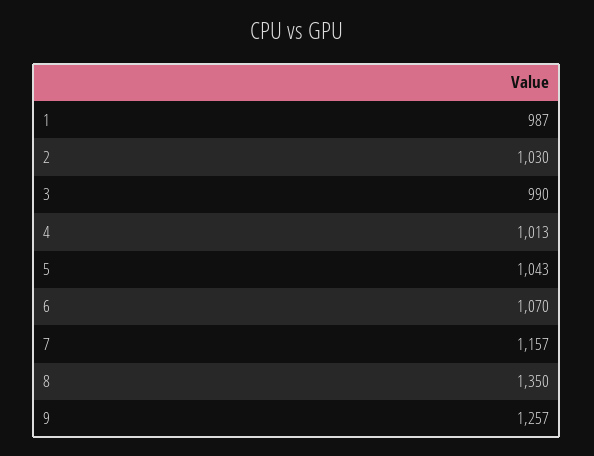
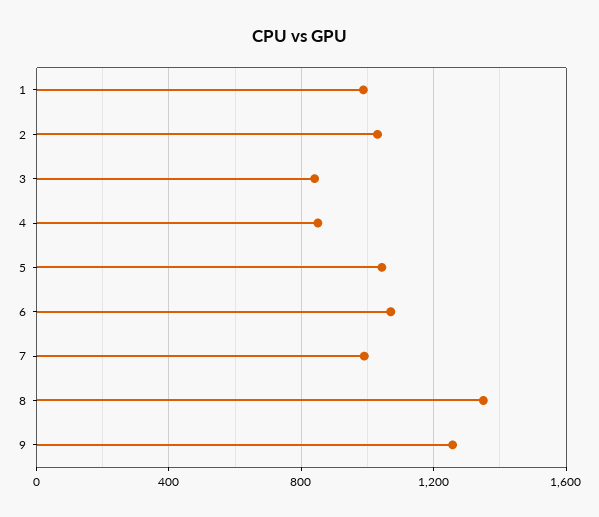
  {
    "1": 987,
    "2": 1030,
-   "3": 990,
+   "3": 850,
-   "4": 1013,
+   "4": 850,
    "5": 1043,
    "6": 1070,
-   "7": 1157,
+   "7": 1000,
    "8": 1350,
    "9": 1257
  }

